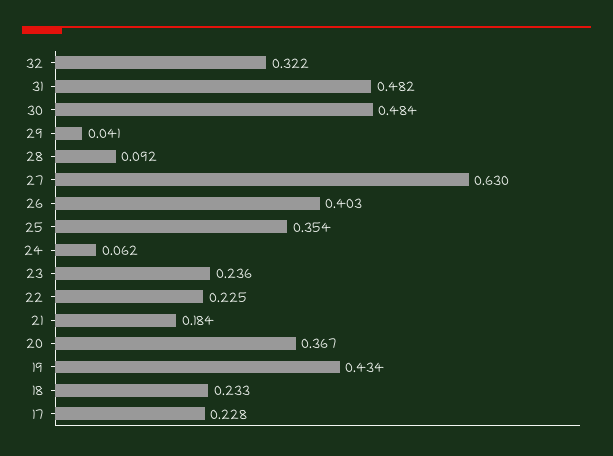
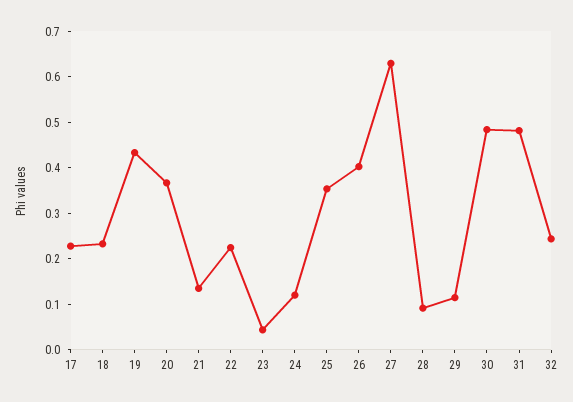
  {
-   "32": 0.322,
+   "32": 0.24,
    "31": 0.482,
    "30": 0.484,
-   "29": 0.041,
+   "29": 0.12,
    "28": 0.092,
    "27": 0.63,
    "26": 0.403,
    "25": 0.354,
-   "24": 0.062,
+   "24": 0.12,
-   "23": 0.236,
+   "23": 0.04,
    "22": 0.225,
-   "21": 0.184,
+   "21": 0.14,
    "20": 0.367,
    "19": 0.434,
    "18": 0.233,
    "17": 0.228
  }

